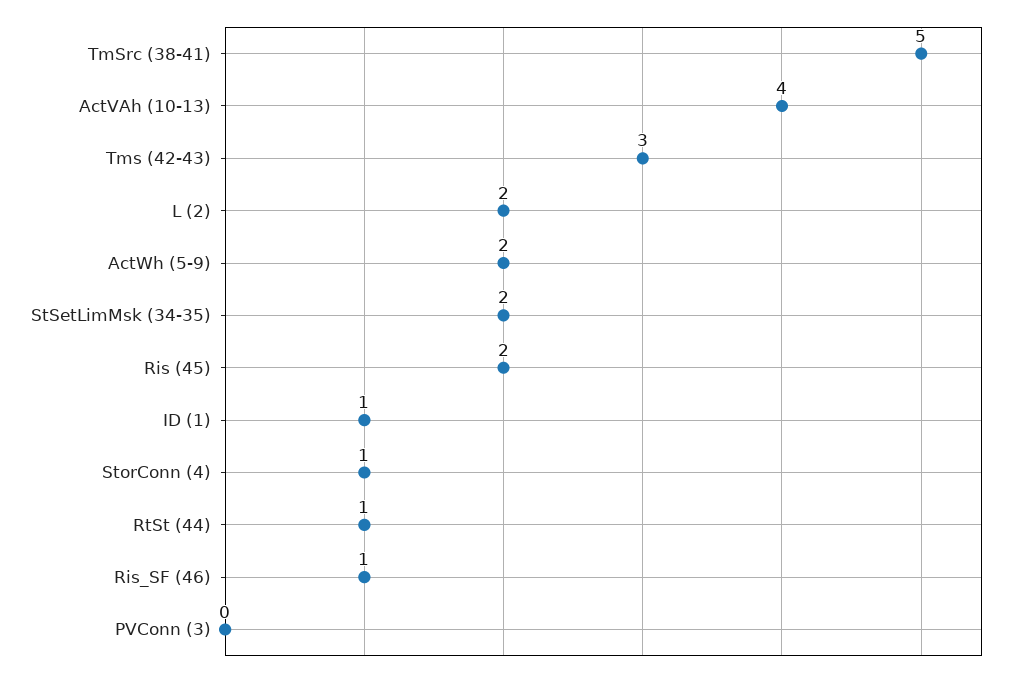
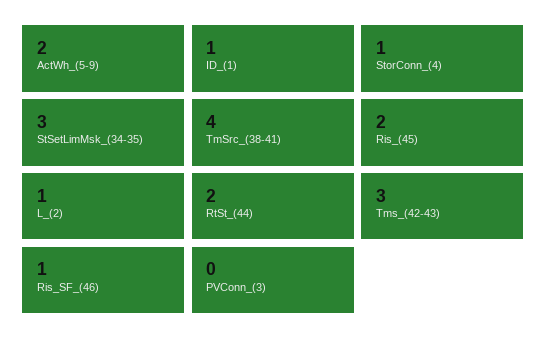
  {
-   "TmSrc (38-41)": 5,
+   "TmSrc (38-41)": 4,
-   "ActVAh (10-13)": 4,
    "Tms (42-43)": 3,
-   "L (2)": 2,
+   "L (2)": 1,
    "ActWh (5-9)": 2,
-   "StSetLimMsk (34-35)": 2,
+   "StSetLimMsk (34-35)": 3,
    "Ris (45)": 2,
    "ID (1)": 1,
    "StorConn (4)": 1,
-   "RtSt (44)": 1,
+   "RtSt (44)": 2,
    "Ris_SF (46)": 1,
    "PVConn (3)": 0
  }

